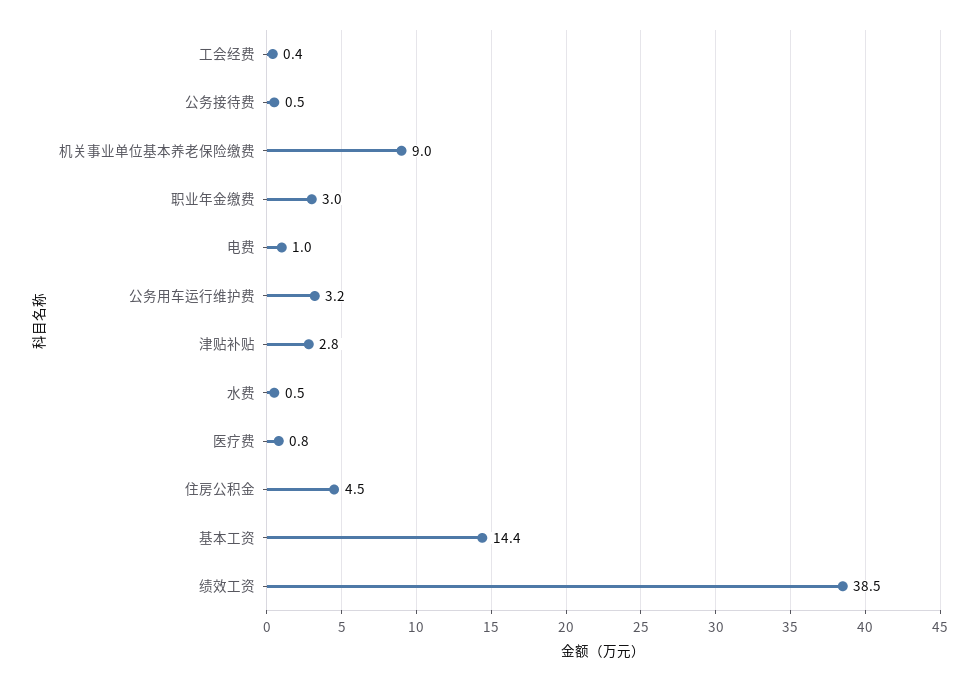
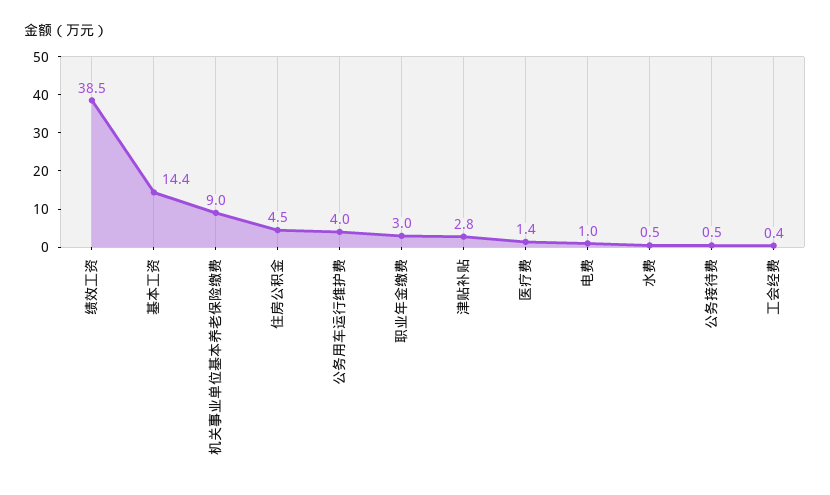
  {
    "工会经费": 0.4,
    "公务接待费": 0.5,
    "机关事业单位基本养老保险缴费": 9,
    "职业年金缴费": 3,
    "电费": 1,
-   "公务用车运行维护费": 3.2,
+   "公务用车运行维护费": 4,
    "津贴补贴": 2.8,
    "水费": 0.5,
-   "医疗费": 0.8,
+   "医疗费": 1.4,
    "住房公积金": 4.5,
    "基本工资": 14.4,
    "绩效工资": 38.5
  }

